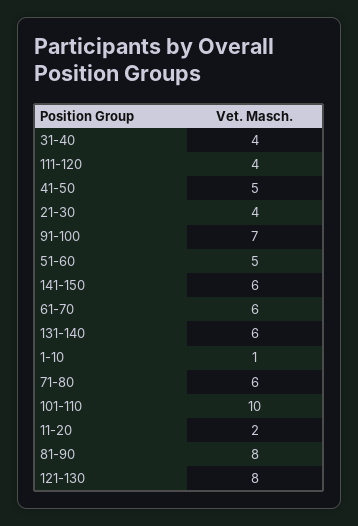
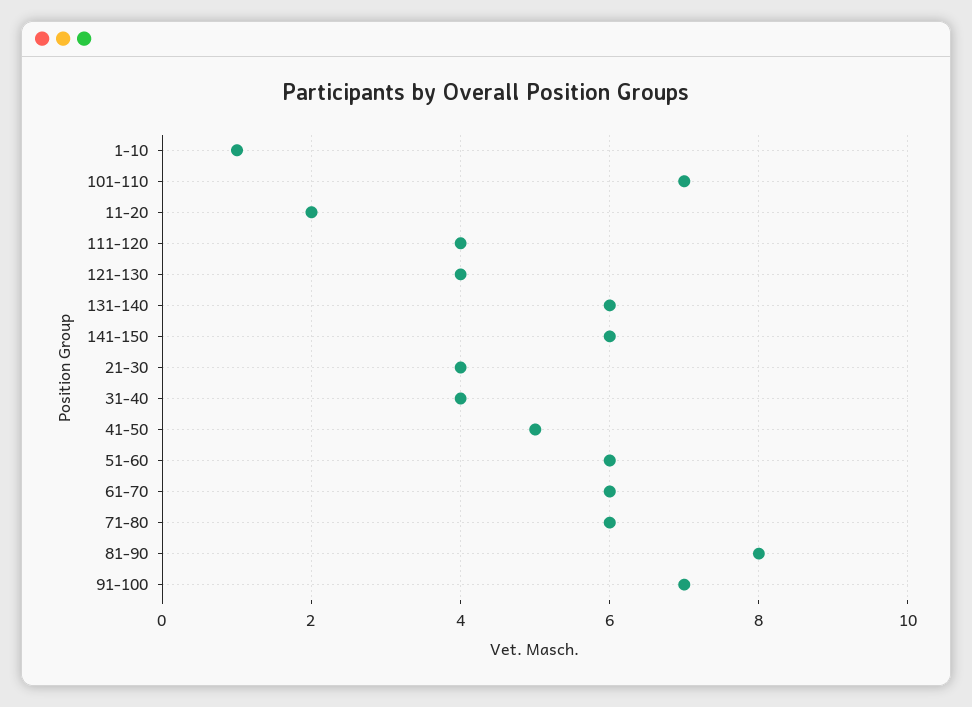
  {
    "31-40": 4,
    "111-120": 4,
    "41-50": 5,
    "21-30": 4,
    "91-100": 7,
-   "51-60": 5,
+   "51-60": 6,
    "141-150": 6,
    "61-70": 6,
    "131-140": 6,
    "1-10": 1,
    "71-80": 6,
-   "101-110": 10,
+   "101-110": 7,
    "11-20": 2,
    "81-90": 8,
-   "121-130": 8
+   "121-130": 4
  }

